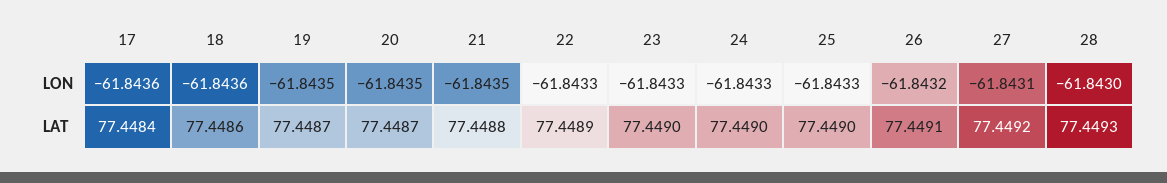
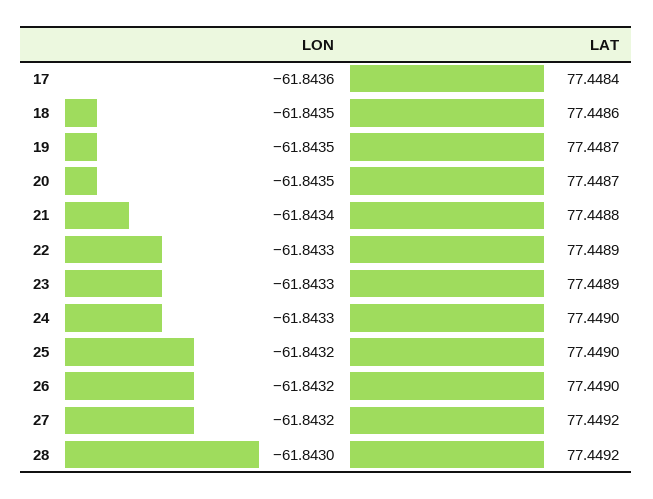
  {
    "17": {
      "LON": -61.8436,
      "LAT": 77.4484
    },
    "18": {
-     "LON": -61.8436,
+     "LON": -61.8435,
      "LAT": 77.4486
    },
    "19": {
      "LON": -61.8435,
      "LAT": 77.4487
    },
    "20": {
      "LON": -61.8435,
      "LAT": 77.4487
    },
    "21": {
-     "LON": -61.8435,
+     "LON": -61.8434,
      "LAT": 77.4488
    },
    "22": {
      "LON": -61.8433,
      "LAT": 77.4489
    },
    "23": {
      "LON": -61.8433,
-     "LAT": 77.449
+     "LAT": 77.4489
    },
    "24": {
      "LON": -61.8433,
      "LAT": 77.449
    },
    "25": {
-     "LON": -61.8433,
+     "LON": -61.8432,
      "LAT": 77.449
    },
    "26": {
      "LON": -61.8432,
-     "LAT": 77.4491
+     "LAT": 77.449
    },
    "27": {
-     "LON": -61.8431,
+     "LON": -61.8432,
      "LAT": 77.4492
    },
    "28": {
      "LON": -61.843,
-     "LAT": 77.4493
+     "LAT": 77.4492
    }
  }

